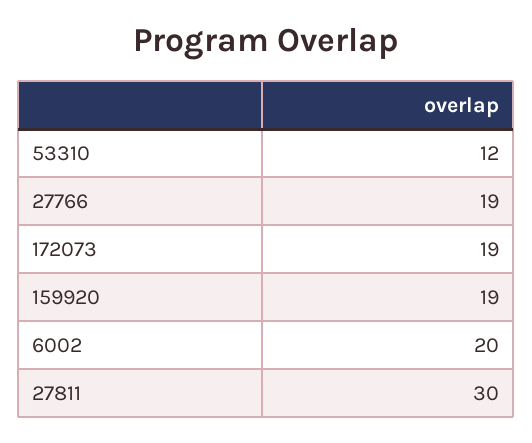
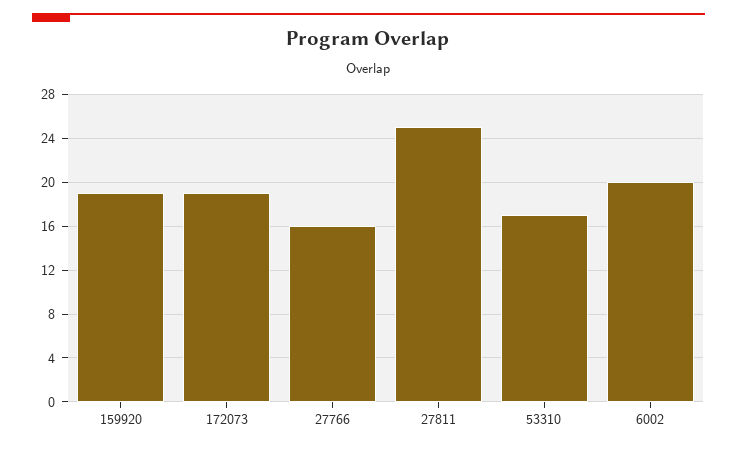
  {
-   "53310": 12,
+   "53310": 17,
-   "27766": 19,
+   "27766": 16,
    "172073": 19,
    "159920": 19,
    "6002": 20,
-   "27811": 30
+   "27811": 25
  }

